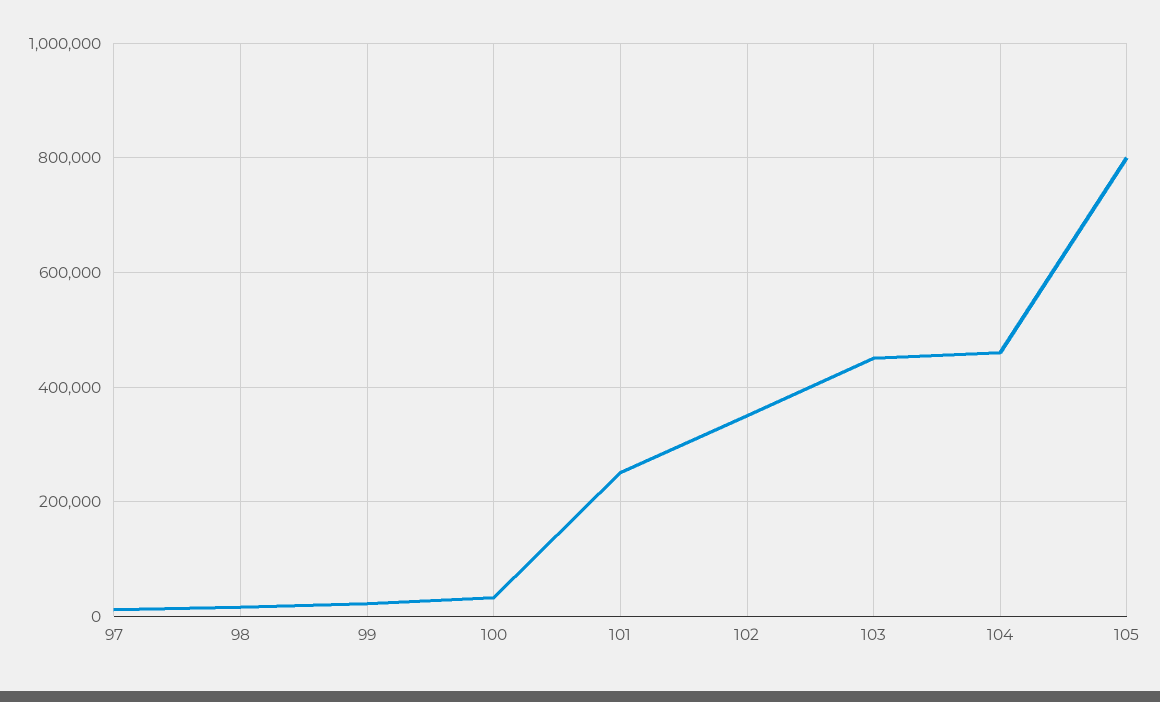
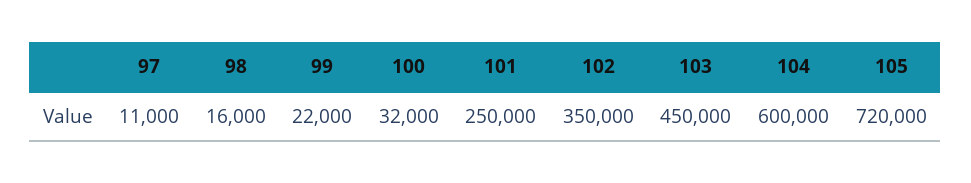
  {
    "97": 11000,
    "98": 16000,
    "99": 22000,
    "100": 32000,
    "101": 250000,
    "102": 350000,
    "103": 450000,
-   "104": 460000,
+   "104": 600000,
-   "105": 800000
+   "105": 720000
  }

